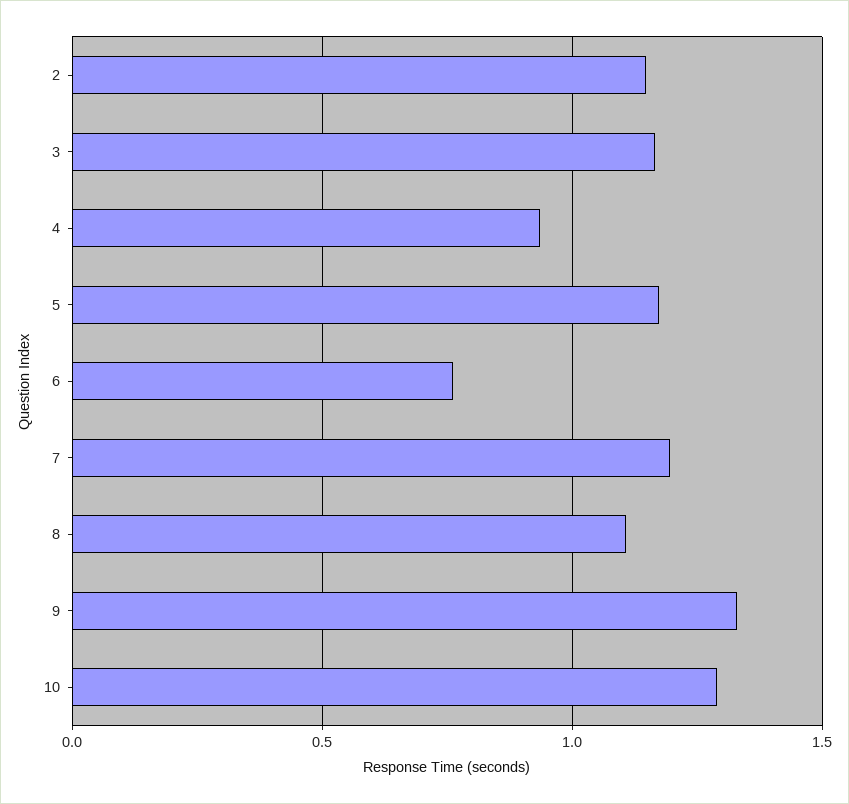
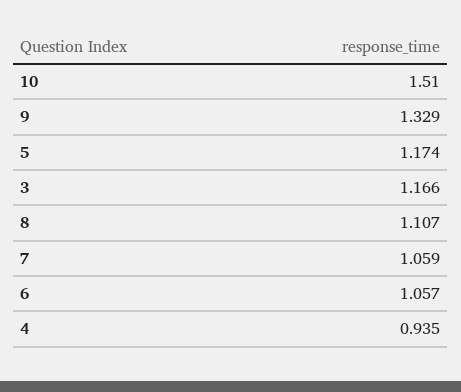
  {
-   "2": 1.15,
    "3": 1.166,
    "4": 0.935,
    "5": 1.174,
-   "6": 0.75,
+   "6": 1.057,
-   "7": 1.2,
+   "7": 1.059,
    "8": 1.107,
    "9": 1.329,
-   "10": 1.3
+   "10": 1.51
  }

